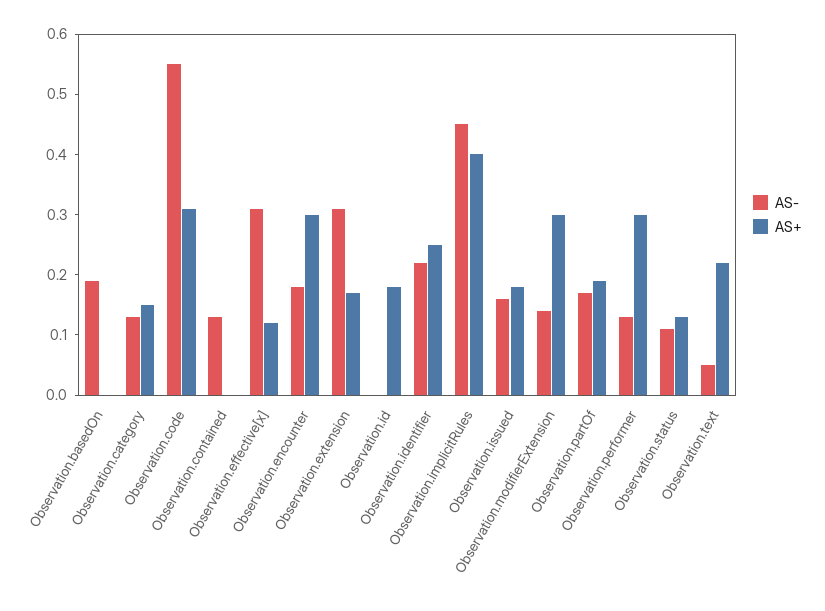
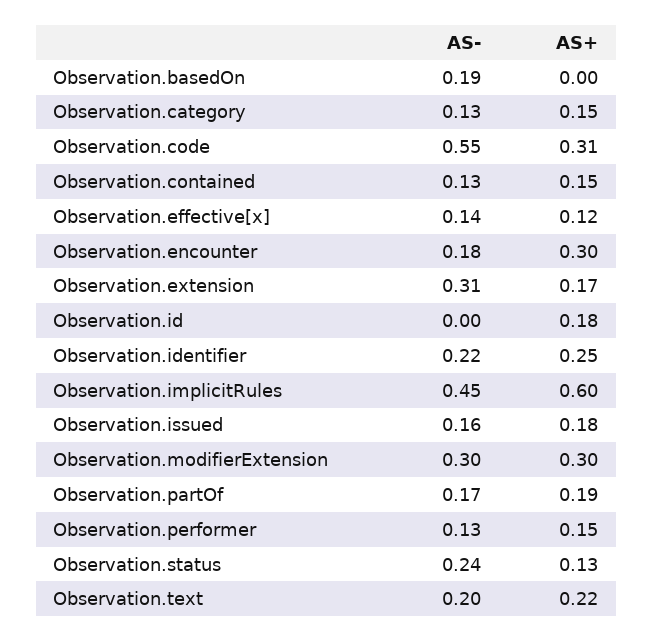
  {
    "AS-": {
      "Observation.basedOn": 0.19,
      "Observation.category": 0.13,
      "Observation.code": 0.55,
      "Observation.contained": 0.13,
-     "Observation.effective[x]": 0.3,
+     "Observation.effective[x]": 0.14,
      "Observation.encounter": 0.18,
      "Observation.extension": 0.31,
      "Observation.id": 0,
      "Observation.identifier": 0.22,
      "Observation.implicitRules": 0.45,
      "Observation.issued": 0.16,
-     "Observation.modifierExtension": 0.15,
+     "Observation.modifierExtension": 0.3,
      "Observation.partOf": 0.17,
      "Observation.performer": 0.13,
-     "Observation.status": 0.1,
+     "Observation.status": 0.24,
-     "Observation.text": 0.05
+     "Observation.text": 0.2
    },
    "AS+": {
      "Observation.basedOn": 0,
      "Observation.category": 0.15,
      "Observation.code": 0.31,
-     "Observation.contained": 0,
+     "Observation.contained": 0.15,
      "Observation.effective[x]": 0.12,
      "Observation.encounter": 0.3,
      "Observation.extension": 0.17,
      "Observation.id": 0.18,
      "Observation.identifier": 0.25,
-     "Observation.implicitRules": 0.4,
+     "Observation.implicitRules": 0.6,
      "Observation.issued": 0.18,
      "Observation.modifierExtension": 0.3,
      "Observation.partOf": 0.19,
-     "Observation.performer": 0.3,
+     "Observation.performer": 0.15,
      "Observation.status": 0.13,
      "Observation.text": 0.22
    }
  }

